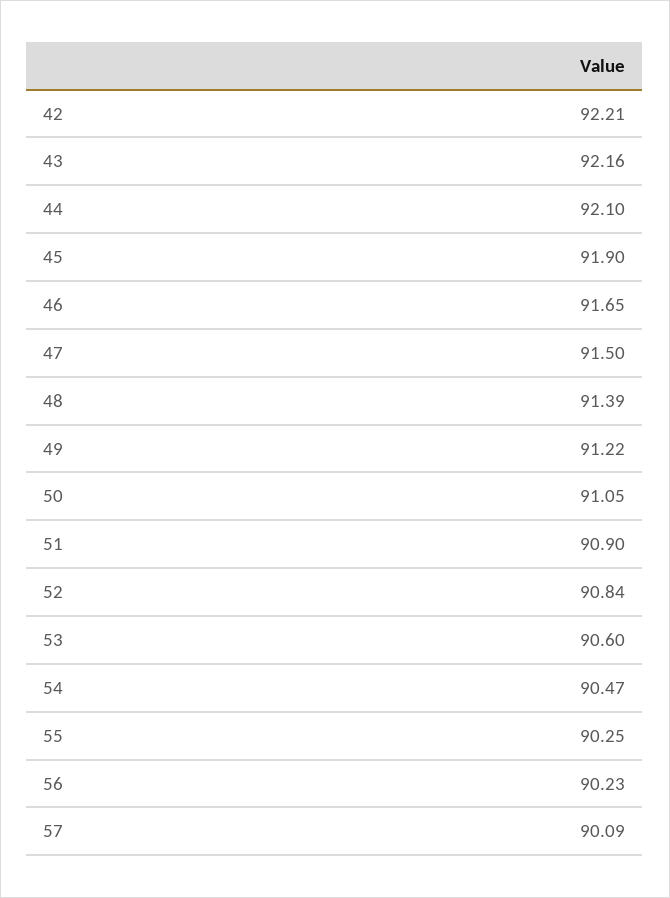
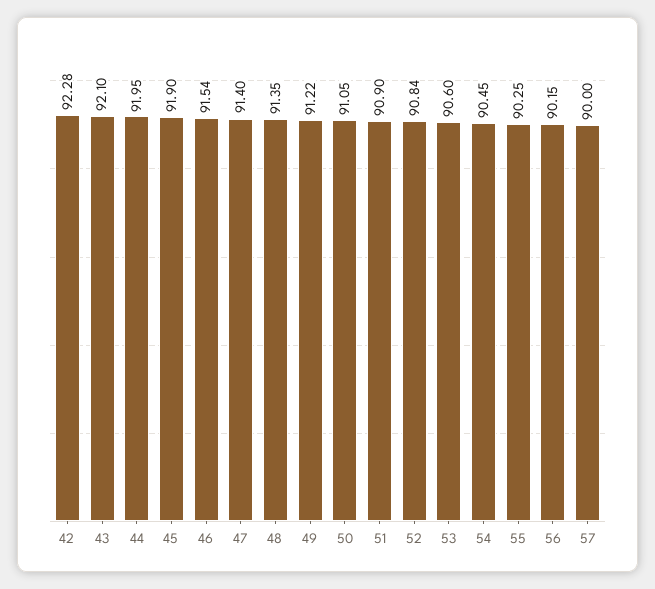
  {
-   "42": 92.21,
+   "42": 92.28,
-   "43": 92.16,
+   "43": 92.1,
-   "44": 92.1,
+   "44": 91.95,
    "45": 91.9,
-   "46": 91.65,
+   "46": 91.54,
-   "47": 91.5,
+   "47": 91.4,
-   "48": 91.39,
+   "48": 91.35,
    "49": 91.22,
    "50": 91.05,
    "51": 90.9,
    "52": 90.84,
    "53": 90.6,
-   "54": 90.47,
+   "54": 90.45,
    "55": 90.25,
-   "56": 90.23,
+   "56": 90.15,
-   "57": 90.09
+   "57": 90
  }

